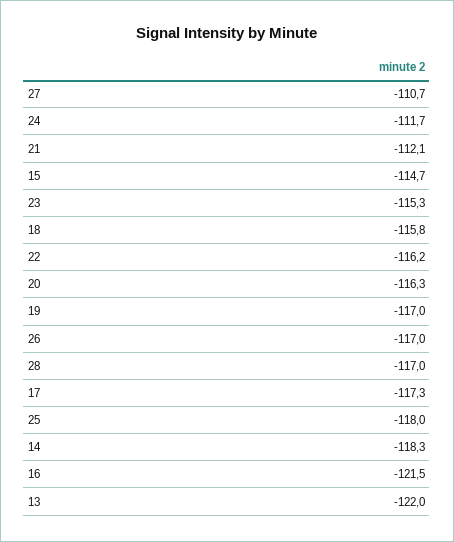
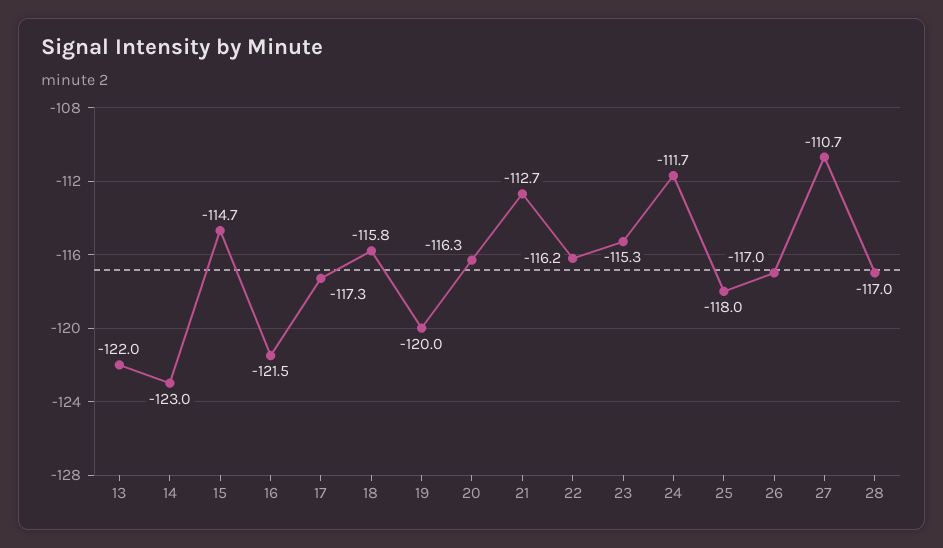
  {
    "27": -110.7,
    "24": -111.7,
-   "21": -112.1,
+   "21": -112.7,
    "15": -114.7,
    "23": -115.3,
    "18": -115.8,
    "22": -116.2,
    "20": -116.3,
-   "19": -117,
+   "19": -120,
    "26": -117,
    "28": -117,
    "17": -117.3,
    "25": -118,
-   "14": -118.3,
+   "14": -123,
    "16": -121.5,
    "13": -122
  }

